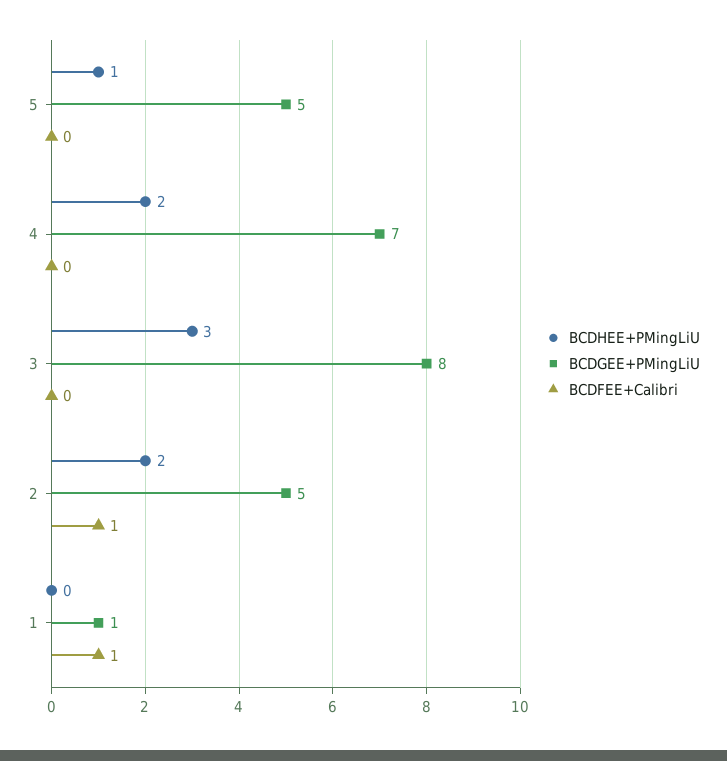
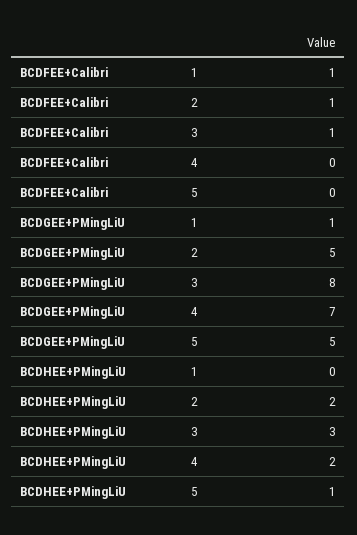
  {
    "BCDHEE+PMingLiU": {
      "5": 1,
      "4": 2,
      "3": 3,
      "2": 2,
      "1": 0
    },
    "BCDGEE+PMingLiU": {
      "5": 5,
      "4": 7,
      "3": 8,
      "2": 5,
      "1": 1
    },
    "BCDFEE+Calibri": {
      "5": 0,
      "4": 0,
-     "3": 0,
+     "3": 1,
      "2": 1,
      "1": 1
    }
  }

